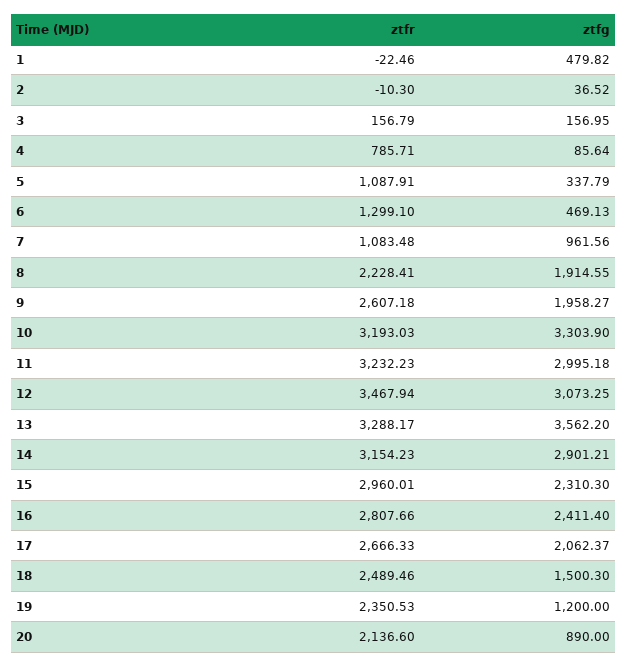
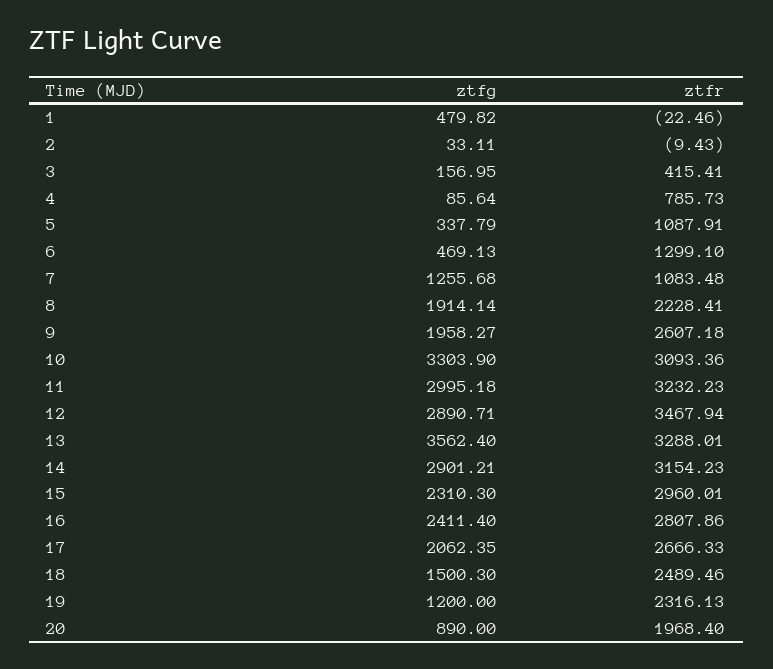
  {
    "ztfr": {
      "1": -22.46,
-     "2": -10.3,
+     "2": -9.43,
-     "3": 156.79,
+     "3": 415.41,
-     "4": 785.71,
+     "4": 785.73,
      "5": 1087.91,
      "6": 1299.1,
      "7": 1083.48,
      "8": 2228.41,
      "9": 2607.18,
-     "10": 3193.03,
+     "10": 3093.36,
      "11": 3232.23,
      "12": 3467.94,
-     "13": 3288.17,
+     "13": 3288.01,
      "14": 3154.23,
      "15": 2960.01,
-     "16": 2807.66,
+     "16": 2807.86,
      "17": 2666.33,
      "18": 2489.46,
-     "19": 2350.53,
+     "19": 2316.13,
-     "20": 2136.6
+     "20": 1968.4
    },
    "ztfg": {
      "1": 479.82,
-     "2": 36.52,
+     "2": 33.11,
      "3": 156.95,
      "4": 85.64,
      "5": 337.79,
      "6": 469.13,
-     "7": 961.56,
+     "7": 1255.68,
-     "8": 1914.55,
+     "8": 1914.14,
      "9": 1958.27,
      "10": 3303.9,
      "11": 2995.18,
-     "12": 3073.25,
+     "12": 2890.71,
-     "13": 3562.2,
+     "13": 3562.4,
      "14": 2901.21,
      "15": 2310.3,
      "16": 2411.4,
-     "17": 2062.37,
+     "17": 2062.35,
      "18": 1500.3,
      "19": 1200,
      "20": 890
    }
  }

